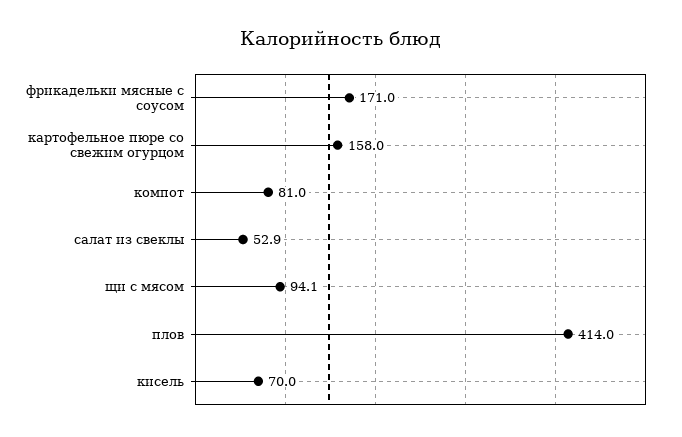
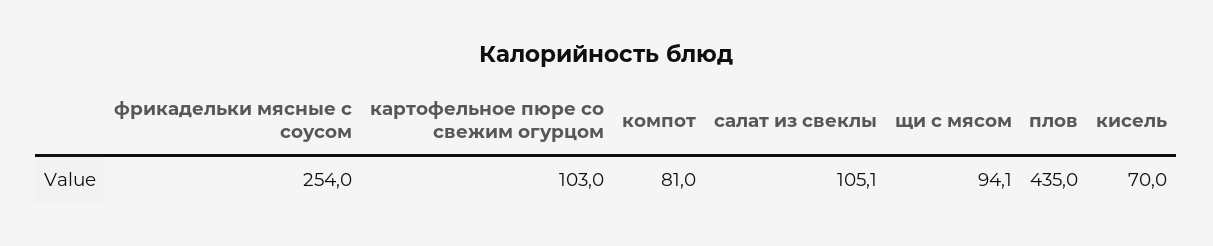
  {
-   "фрикадельки мясные с соусом": 171,
+   "фрикадельки мясные с соусом": 254,
-   "картофельное пюре со свежим огурцом": 158,
+   "картофельное пюре со свежим огурцом": 103,
    "компот": 81,
-   "салат из свеклы": 52.9,
+   "салат из свеклы": 105.1,
    "щи с мясом": 94.1,
-   "плов": 414,
+   "плов": 435,
    "кисель": 70
  }

